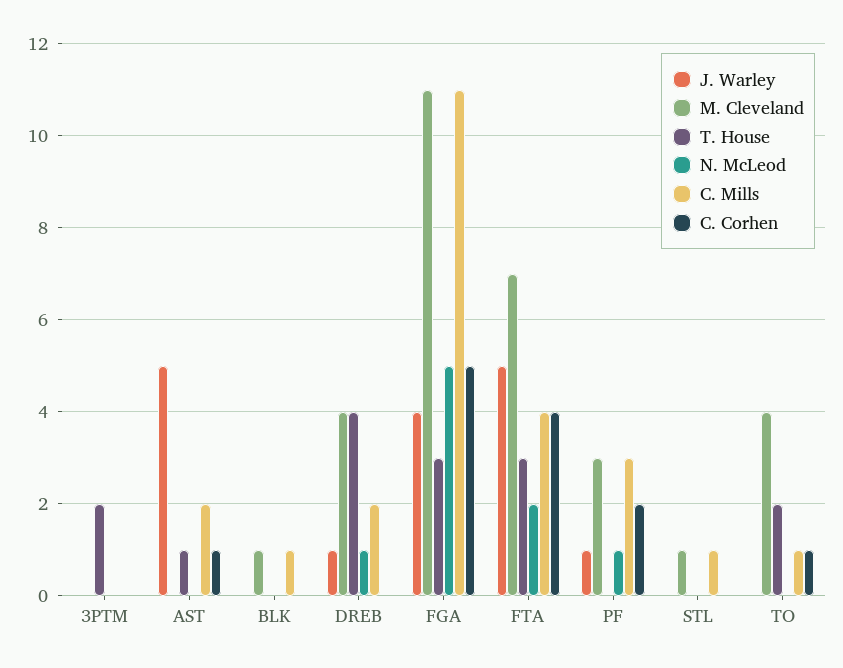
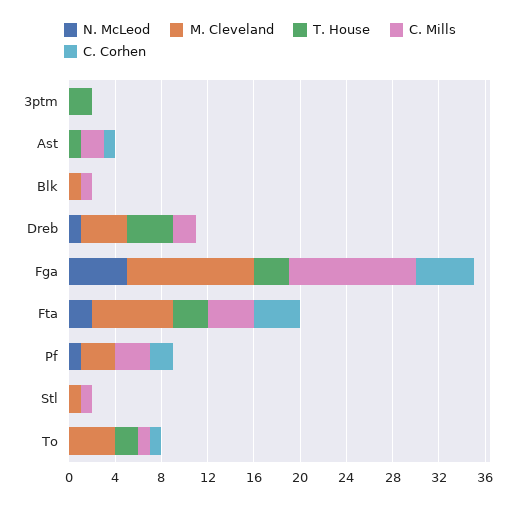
  {
-   "J. Warley": {
-     "3PTM": 0,
-     "AST": 5,
-     "BLK": 0,
-     "DREB": 1,
-     "FGA": 4,
-     "FTA": 5,
-     "PF": 1,
-     "STL": 0,
-     "TO": 0
-   },
    "M. Cleveland": {
      "3PTM": 0,
      "AST": 0,
      "BLK": 1,
      "DREB": 4,
      "FGA": 11,
      "FTA": 7,
      "PF": 3,
      "STL": 1,
      "TO": 4
    },
    "T. House": {
      "3PTM": 2,
      "AST": 1,
      "BLK": 0,
      "DREB": 4,
      "FGA": 3,
      "FTA": 3,
      "PF": 0,
      "STL": 0,
      "TO": 2
    },
    "N. McLeod": {
      "3PTM": 0,
      "AST": 0,
      "BLK": 0,
      "DREB": 1,
      "FGA": 5,
      "FTA": 2,
      "PF": 1,
      "STL": 0,
      "TO": 0
    },
    "C. Mills": {
      "3PTM": 0,
      "AST": 2,
      "BLK": 1,
      "DREB": 2,
      "FGA": 11,
      "FTA": 4,
      "PF": 3,
      "STL": 1,
      "TO": 1
    },
    "C. Corhen": {
      "3PTM": 0,
      "AST": 1,
      "BLK": 0,
      "DREB": 0,
      "FGA": 5,
      "FTA": 4,
      "PF": 2,
      "STL": 0,
      "TO": 1
    }
  }

